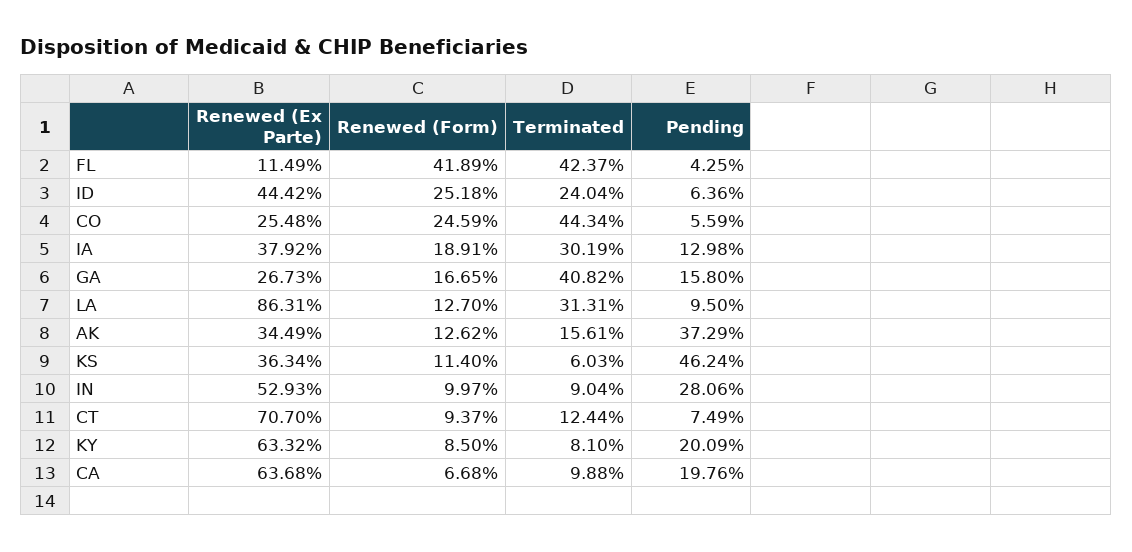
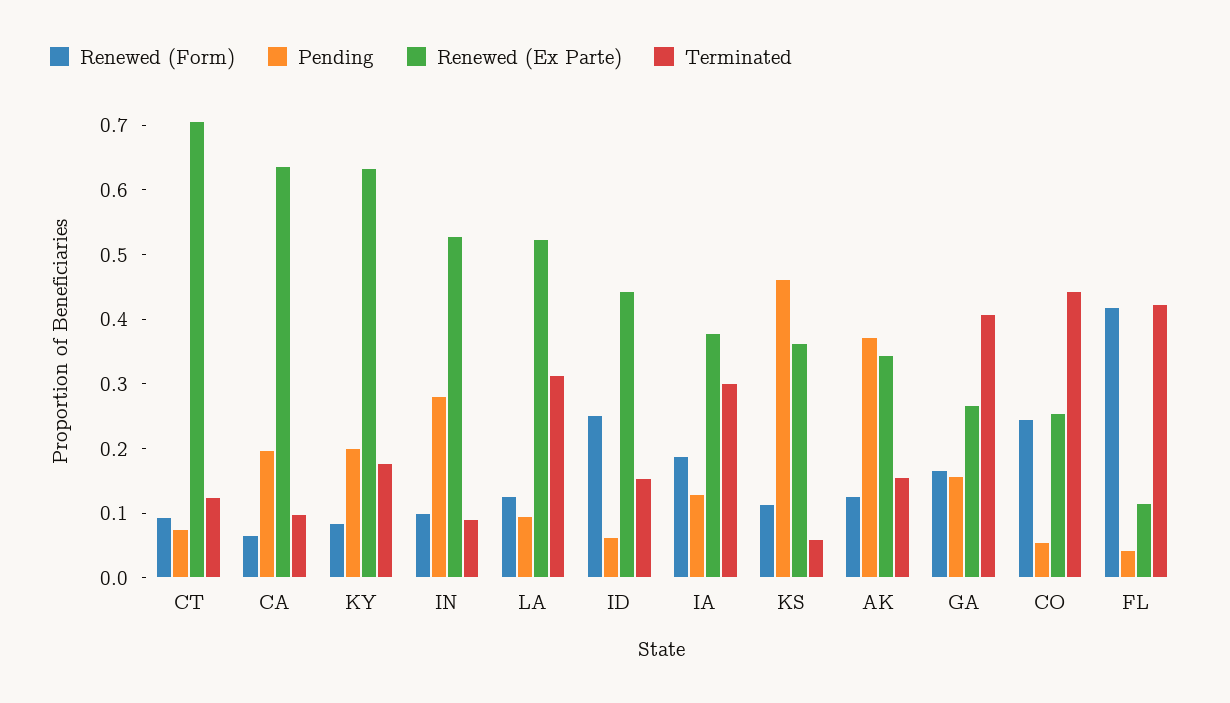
  {
    "Renewed (Ex Parte)": {
      "FL": 0.1149,
      "ID": 0.4442,
      "CO": 0.2548,
      "IA": 0.3792,
      "GA": 0.2673,
-     "LA": 0.8631,
+     "LA": 0.52,
      "AK": 0.3449,
      "KS": 0.3634,
      "IN": 0.5293,
      "CT": 0.707,
      "KY": 0.6332,
      "CA": 0.6368
    },
    "Renewed (Form)": {
      "FL": 0.4189,
      "ID": 0.2518,
      "CO": 0.2459,
      "IA": 0.1891,
      "GA": 0.1665,
      "LA": 0.127,
      "AK": 0.1262,
      "KS": 0.114,
      "IN": 0.0997,
      "CT": 0.0937,
      "KY": 0.085,
      "CA": 0.0668
    },
    "Terminated": {
      "FL": 0.4237,
-     "ID": 0.2404,
+     "ID": 0.16,
      "CO": 0.4434,
      "IA": 0.3019,
      "GA": 0.4082,
      "LA": 0.3131,
      "AK": 0.1561,
      "KS": 0.0603,
      "IN": 0.0904,
      "CT": 0.1244,
-     "KY": 0.081,
+     "KY": 0.18,
      "CA": 0.0988
    },
    "Pending": {
      "FL": 0.0425,
      "ID": 0.0636,
      "CO": 0.0559,
      "IA": 0.1298,
      "GA": 0.158,
      "LA": 0.095,
      "AK": 0.3729,
      "KS": 0.4624,
      "IN": 0.2806,
      "CT": 0.0749,
      "KY": 0.2009,
      "CA": 0.1976
    }
  }

